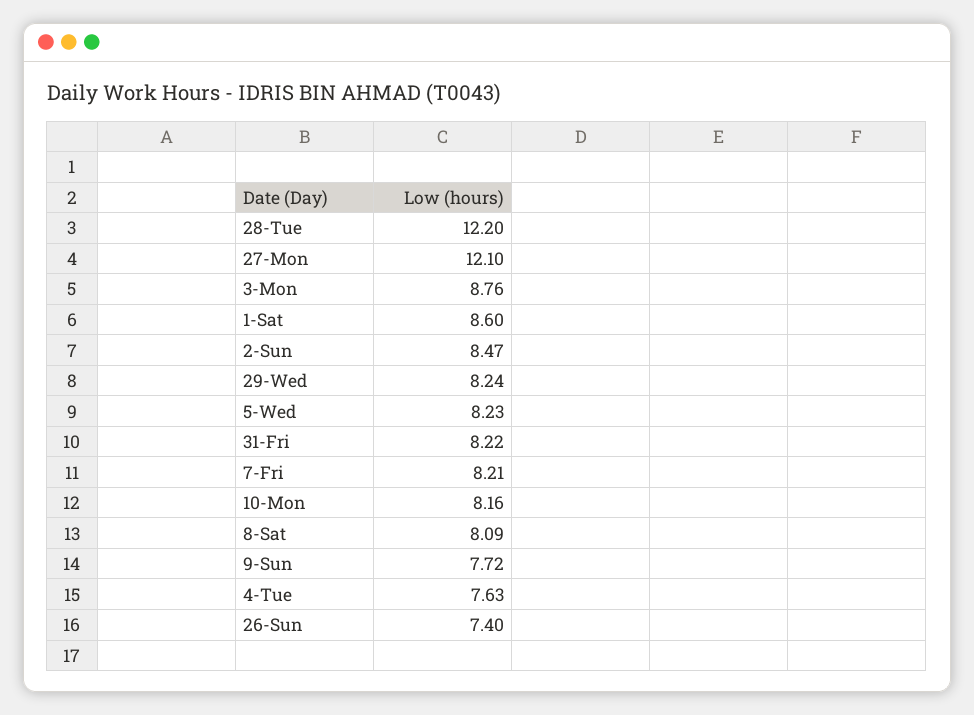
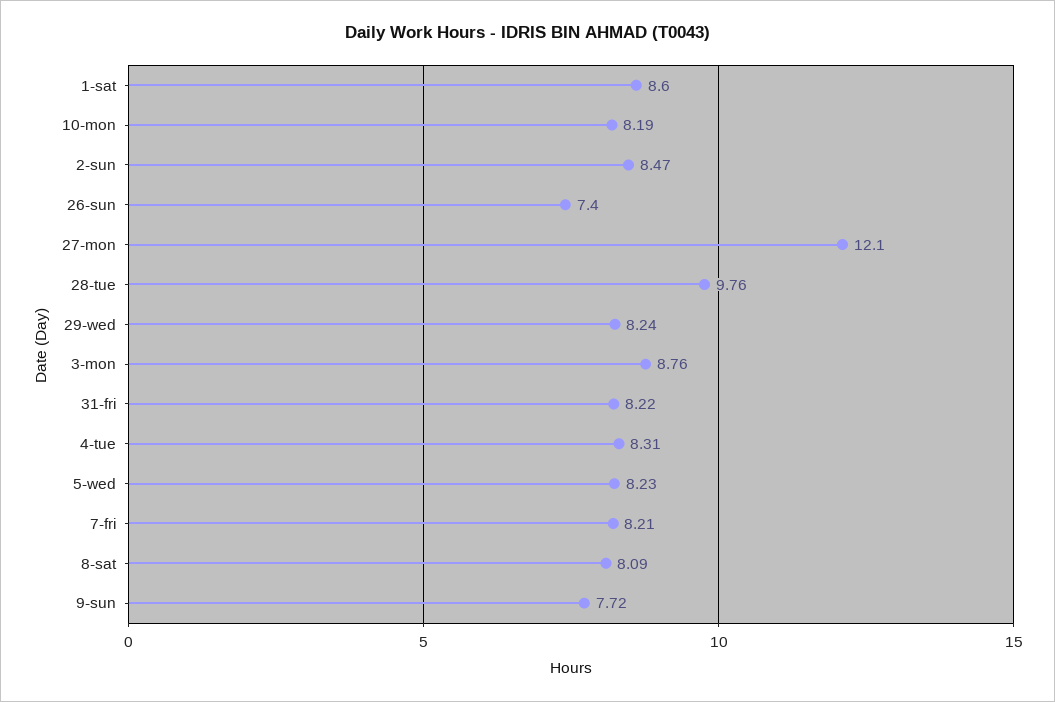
  {
-   "28-Tue": 12.2,
+   "28-Tue": 9.76,
    "27-Mon": 12.1,
    "3-Mon": 8.76,
    "1-Sat": 8.6,
    "2-Sun": 8.47,
    "29-Wed": 8.24,
    "5-Wed": 8.23,
    "31-Fri": 8.22,
    "7-Fri": 8.21,
-   "10-Mon": 8.16,
+   "10-Mon": 8.19,
    "8-Sat": 8.09,
    "9-Sun": 7.72,
-   "4-Tue": 7.63,
+   "4-Tue": 8.31,
    "26-Sun": 7.4
  }

